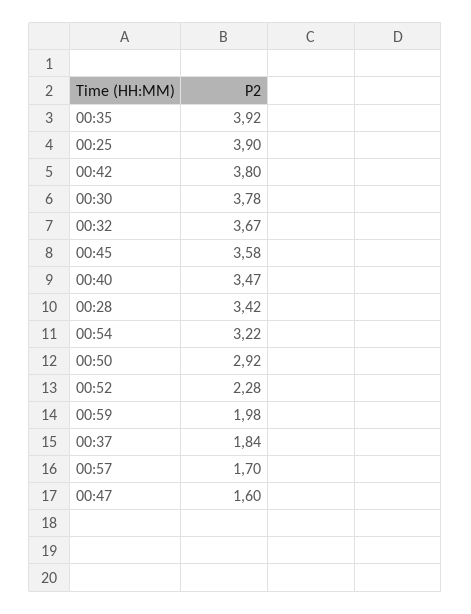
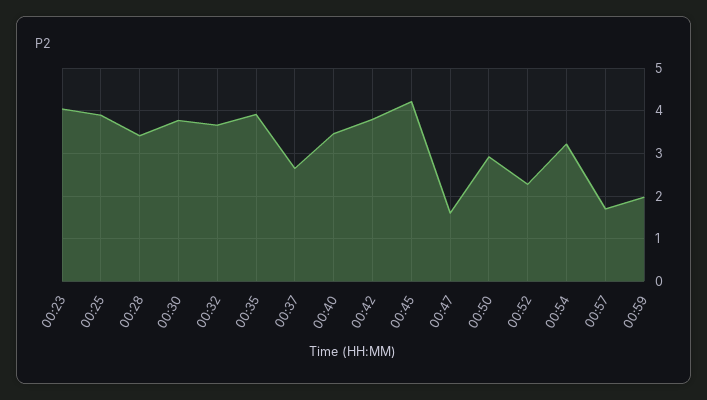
  {
    "00:35": 3.92,
    "00:25": 3.9,
    "00:42": 3.8,
    "00:30": 3.78,
    "00:32": 3.67,
-   "00:45": 3.58,
+   "00:45": 4.2,
    "00:40": 3.47,
    "00:28": 3.42,
    "00:54": 3.22,
    "00:50": 2.92,
    "00:52": 2.28,
    "00:59": 1.98,
-   "00:37": 1.84,
+   "00:37": 2.6,
    "00:57": 1.7,
-   "00:47": 1.6
+   "00:47": 1.6,
+   "00:23": 4
  }

